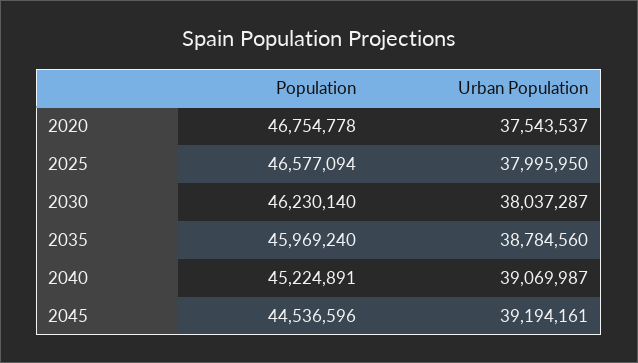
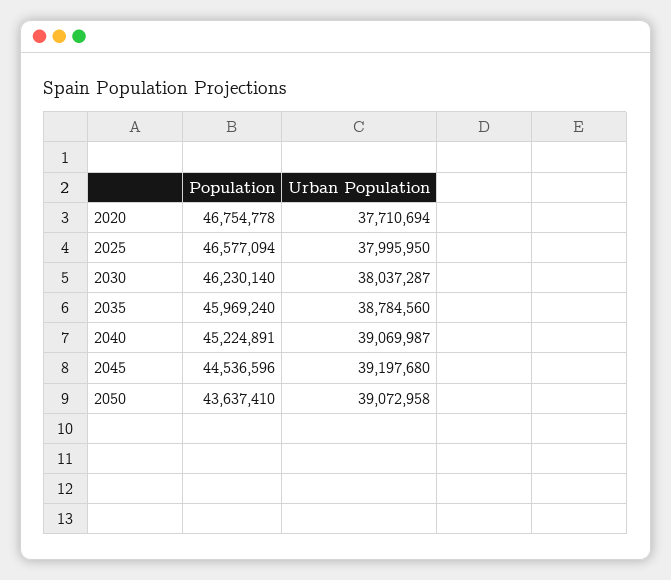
  {
    "Population": {
      "2020": 46754778,
      "2025": 46577094,
      "2030": 46230140,
      "2035": 45969240,
      "2040": 45224891,
-     "2045": 44536596
+     "2045": 44536596,
+     "2050": 43637410
    },
    "Urban Population": {
-     "2020": 37543537,
+     "2020": 37710694,
      "2025": 37995950,
      "2030": 38037287,
      "2035": 38784560,
      "2040": 39069987,
-     "2045": 39194161
+     "2045": 39197680,
+     "2050": 39072958
    }
  }

